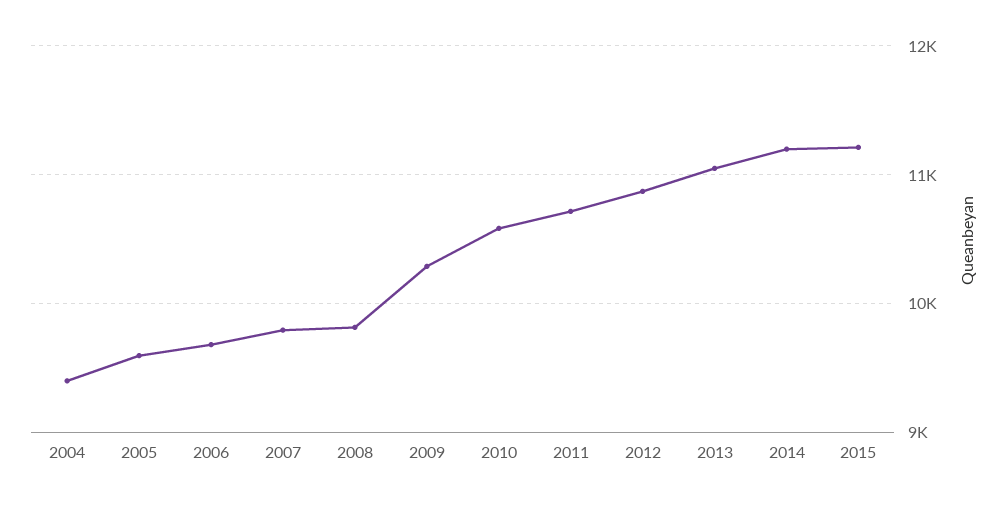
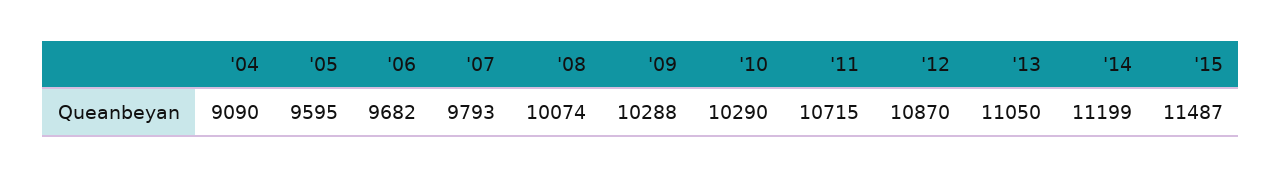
  {
-   "2004": 9400,
+   "2004": 9090,
    "2005": 9595,
    "2006": 9682,
    "2007": 9793,
-   "2008": 9800,
+   "2008": 10074,
    "2009": 10288,
-   "2010": 10600,
+   "2010": 10290,
    "2011": 10715,
    "2012": 10870,
    "2013": 11050,
    "2014": 11199,
-   "2015": 11200
+   "2015": 11487
  }

